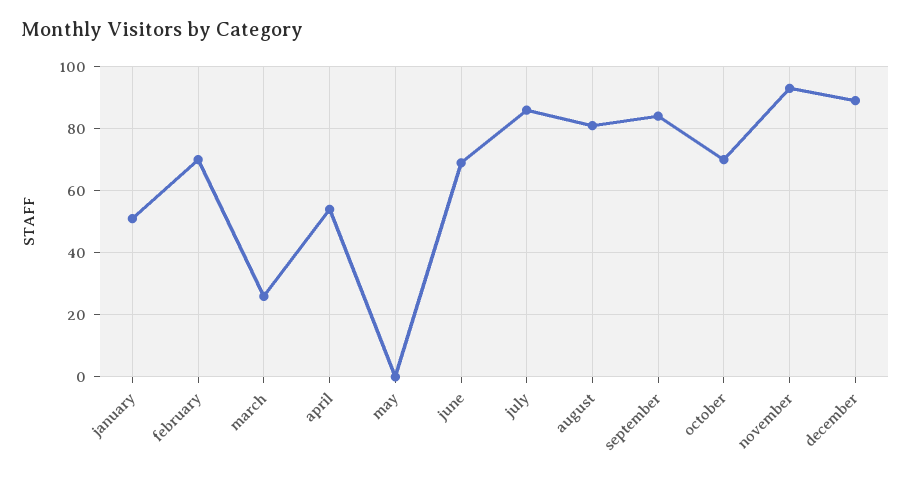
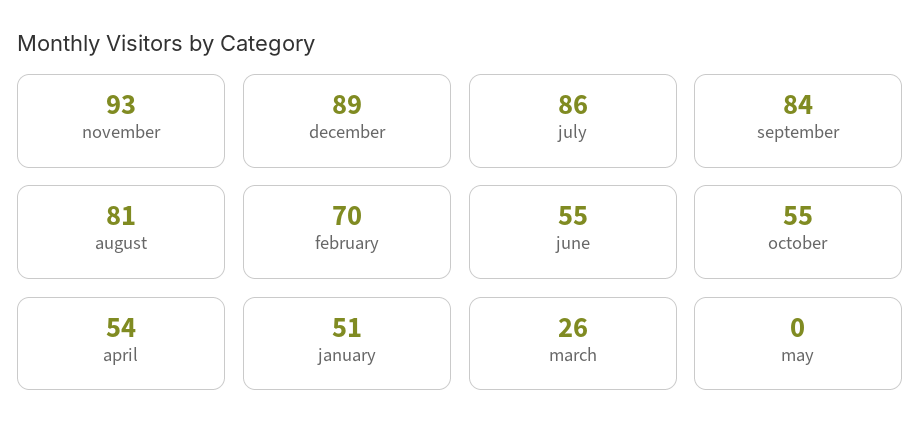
  {
    "january": 51,
    "february": 70,
    "march": 26,
    "april": 54,
    "may": 0,
-   "june": 70,
+   "june": 55,
    "july": 86,
    "august": 81,
    "september": 84,
-   "october": 70,
+   "october": 55,
    "november": 93,
    "december": 89
  }

